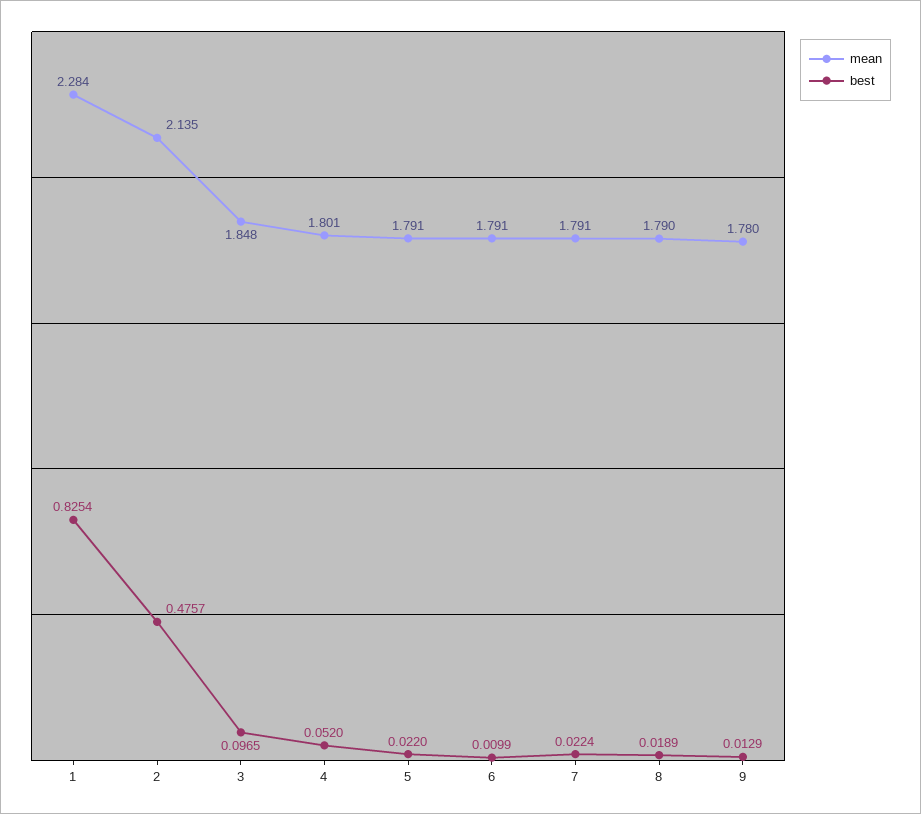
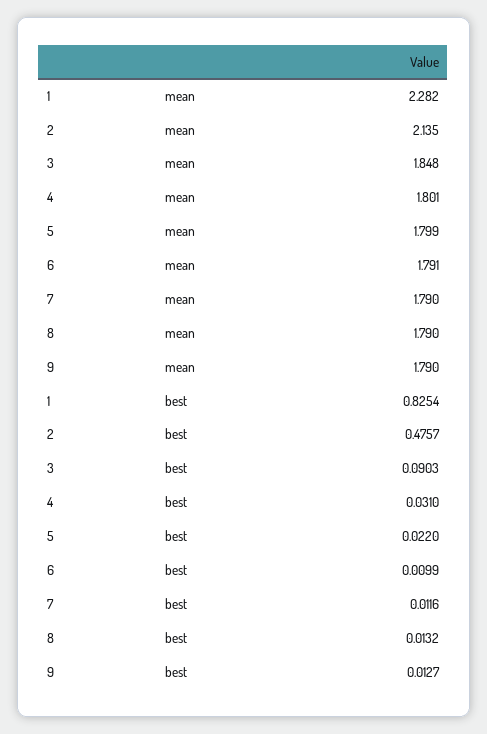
  {
    "mean": {
-     "1": 2.284,
+     "1": 2.282,
      "2": 2.135,
      "3": 1.848,
      "4": 1.801,
-     "5": 1.791,
+     "5": 1.799,
      "6": 1.791,
-     "7": 1.791,
+     "7": 1.79,
      "8": 1.79,
-     "9": 1.78
+     "9": 1.79
    },
    "best": {
      "1": 0.8254,
      "2": 0.4757,
-     "3": 0.0965,
+     "3": 0.0903,
-     "4": 0.052,
+     "4": 0.031,
      "5": 0.022,
      "6": 0.0099,
-     "7": 0.0224,
+     "7": 0.0116,
-     "8": 0.0189,
+     "8": 0.0132,
-     "9": 0.0129
+     "9": 0.0127
    }
  }

